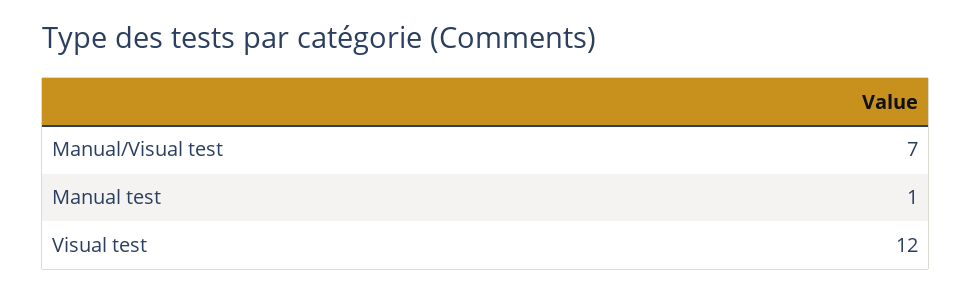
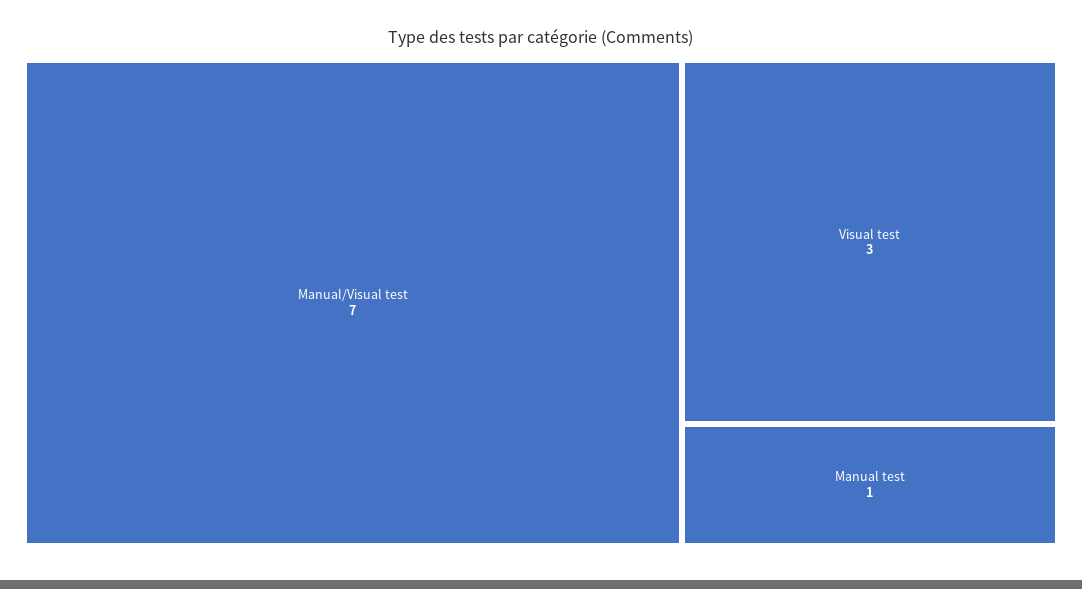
  {
    "Manual/Visual test": 7,
    "Manual test": 1,
-   "Visual test": 12
+   "Visual test": 3
  }

